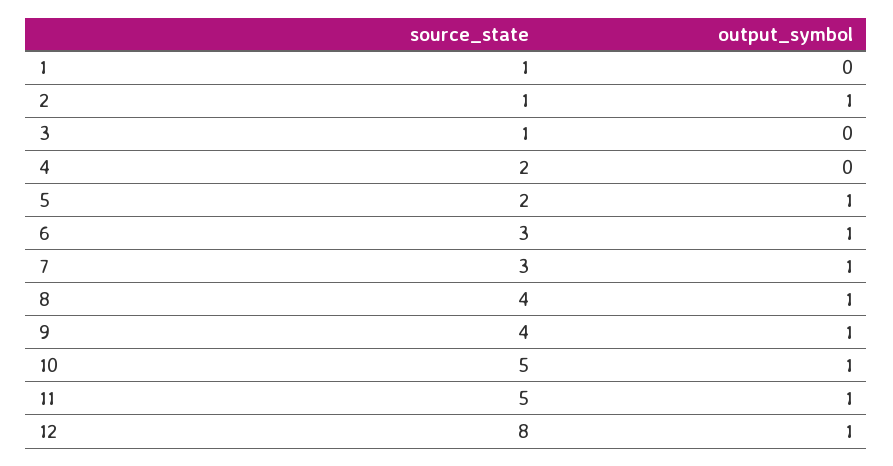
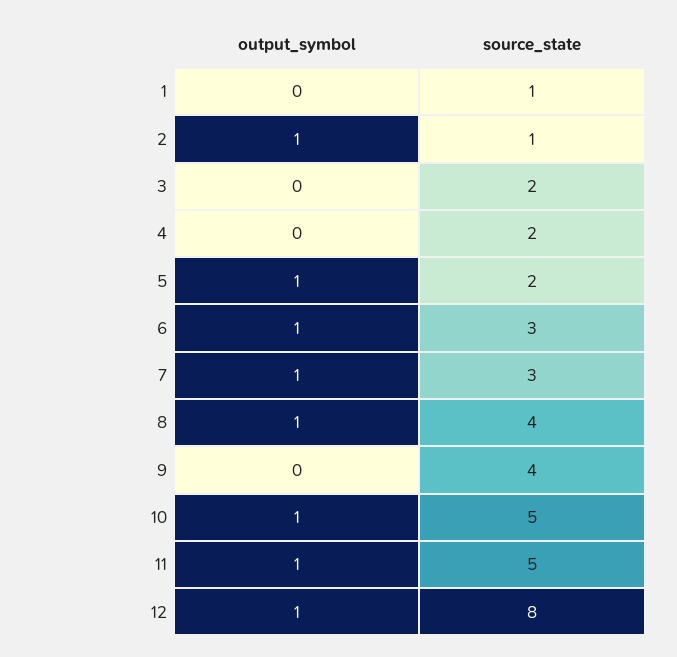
  {
    "source_state": {
      "1": 1,
      "2": 1,
-     "3": 1,
+     "3": 2,
      "4": 2,
      "5": 2,
      "6": 3,
      "7": 3,
      "8": 4,
      "9": 4,
      "10": 5,
      "11": 5,
      "12": 8
    },
    "output_symbol": {
      "1": 0,
      "2": 1,
      "3": 0,
      "4": 0,
      "5": 1,
      "6": 1,
      "7": 1,
      "8": 1,
-     "9": 1,
+     "9": 0,
      "10": 1,
      "11": 1,
      "12": 1
    }
  }

